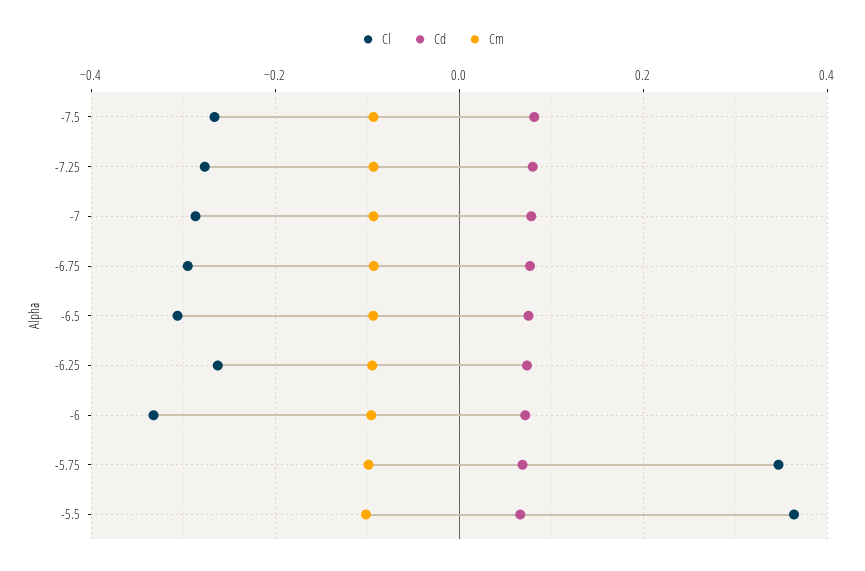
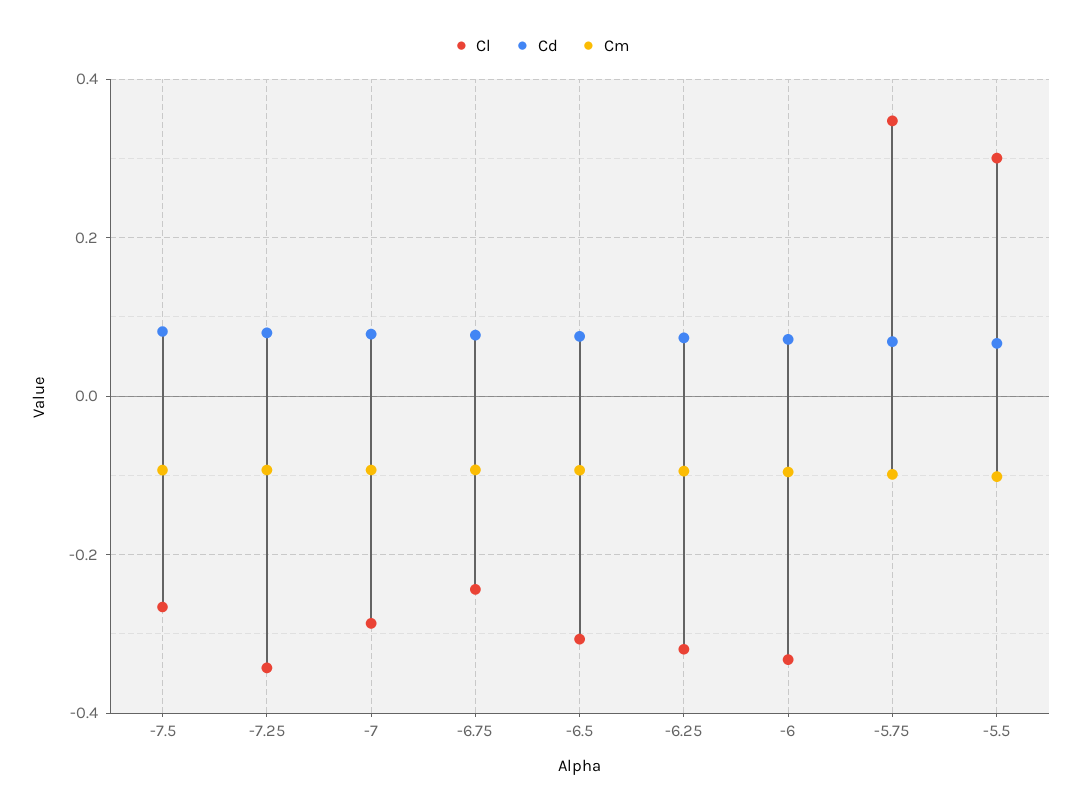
  {
    "Cl": {
      "-7.5": -0.26,
-     "-7.25": -0.28,
+     "-7.25": -0.34,
      "-7": -0.28,
-     "-6.75": -0.3,
+     "-6.75": -0.24,
      "-6.5": -0.3,
-     "-6.25": -0.26,
+     "-6.25": -0.32,
      "-6": -0.34,
      "-5.75": 0.34,
-     "-5.5": 0.36
+     "-5.5": 0.3
    },
    "Cd": {
      "-7.5": 0.08,
      "-7.25": 0.08,
      "-7": 0.08,
      "-6.75": 0.08,
      "-6.5": 0.08,
      "-6.25": 0.08,
      "-6": 0.08,
      "-5.75": 0.06,
      "-5.5": 0.06
    },
    "Cm": {
      "-7.5": -0.1,
      "-7.25": -0.1,
      "-7": -0.1,
      "-6.75": -0.1,
      "-6.5": -0.1,
      "-6.25": -0.1,
      "-6": -0.1,
      "-5.75": -0.1,
      "-5.5": -0.1
    }
  }

